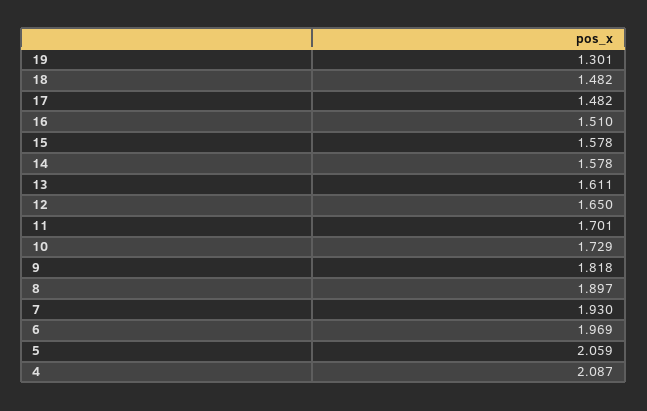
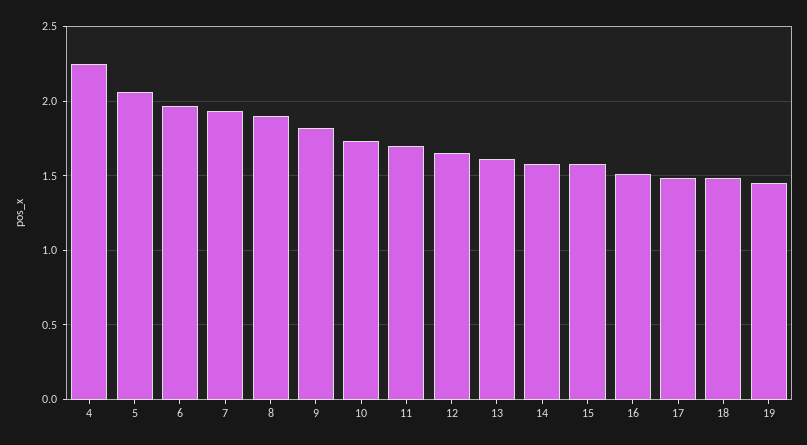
  {
-   "19": 1.301,
+   "19": 1.45,
    "18": 1.482,
    "17": 1.482,
    "16": 1.51,
    "15": 1.578,
    "14": 1.578,
    "13": 1.611,
    "12": 1.65,
    "11": 1.701,
    "10": 1.729,
    "9": 1.818,
    "8": 1.897,
    "7": 1.93,
    "6": 1.969,
    "5": 2.059,
-   "4": 2.087
+   "4": 2.25
  }

